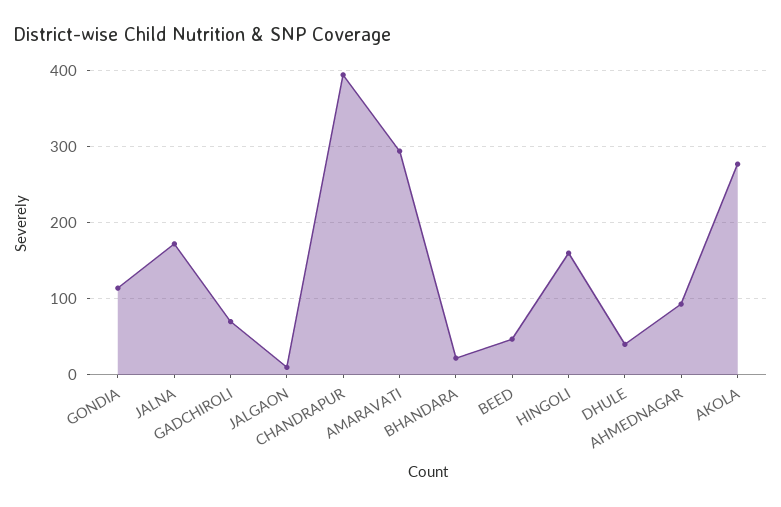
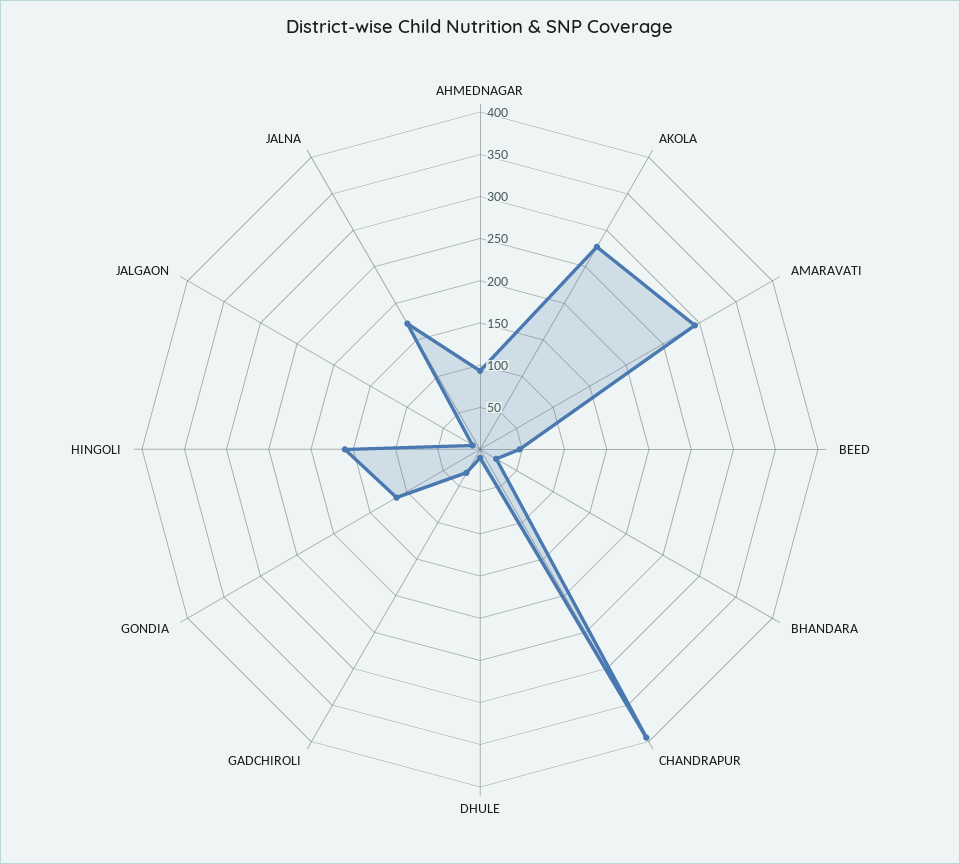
  {
    "GONDIA": 110,
    "JALNA": 170,
-   "GADCHIROLI": 70,
+   "GADCHIROLI": 30,
    "JALGAON": 10,
    "CHANDRAPUR": 390,
    "AMARAVATI": 290,
    "BHANDARA": 20,
    "BEED": 50,
    "HINGOLI": 160,
-   "DHULE": 40,
+   "DHULE": 10,
    "AHMEDNAGAR": 90,
    "AKOLA": 280
  }

